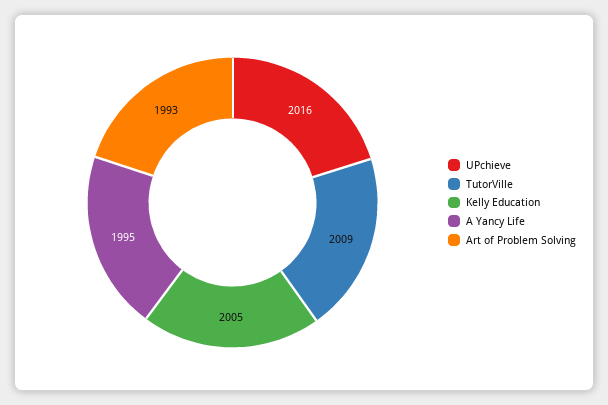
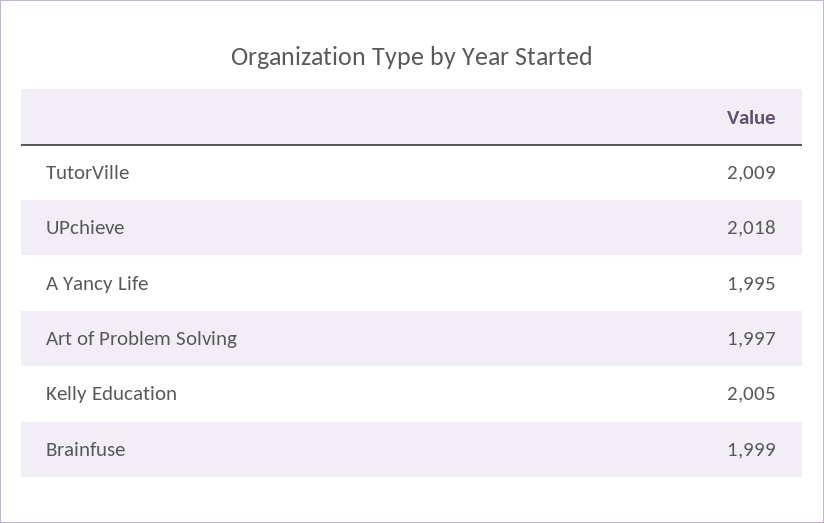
  {
-   "UPchieve": 2016,
+   "UPchieve": 2018,
    "TutorVille": 2009,
    "Kelly Education": 2005,
    "A Yancy Life": 1995,
-   "Art of Problem Solving": 1993
+   "Art of Problem Solving": 1997,
+   "Brainfuse": 1999
  }

